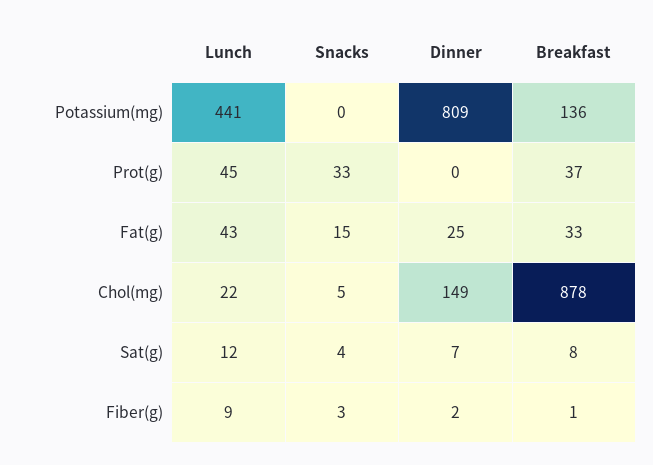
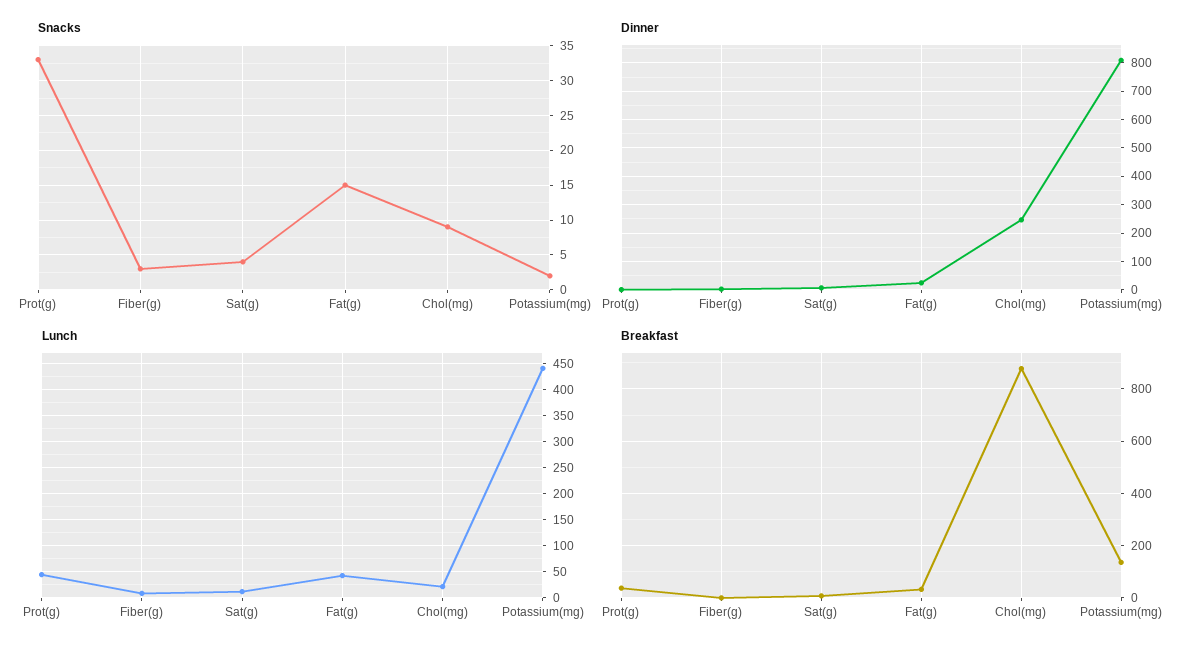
  {
    "Lunch": {
      "Potassium(mg)": 441,
      "Prot(g)": 45,
      "Fat(g)": 43,
      "Chol(mg)": 22,
      "Sat(g)": 12,
      "Fiber(g)": 9
    },
    "Snacks": {
-     "Potassium(mg)": 0,
+     "Potassium(mg)": 2,
      "Prot(g)": 33,
      "Fat(g)": 15,
-     "Chol(mg)": 5,
+     "Chol(mg)": 9,
      "Sat(g)": 4,
      "Fiber(g)": 3
    },
    "Dinner": {
      "Potassium(mg)": 809,
      "Prot(g)": 0,
      "Fat(g)": 25,
-     "Chol(mg)": 149,
+     "Chol(mg)": 250,
      "Sat(g)": 7,
      "Fiber(g)": 2
    },
    "Breakfast": {
      "Potassium(mg)": 136,
      "Prot(g)": 37,
      "Fat(g)": 33,
      "Chol(mg)": 878,
      "Sat(g)": 8,
      "Fiber(g)": 1
    }
  }

